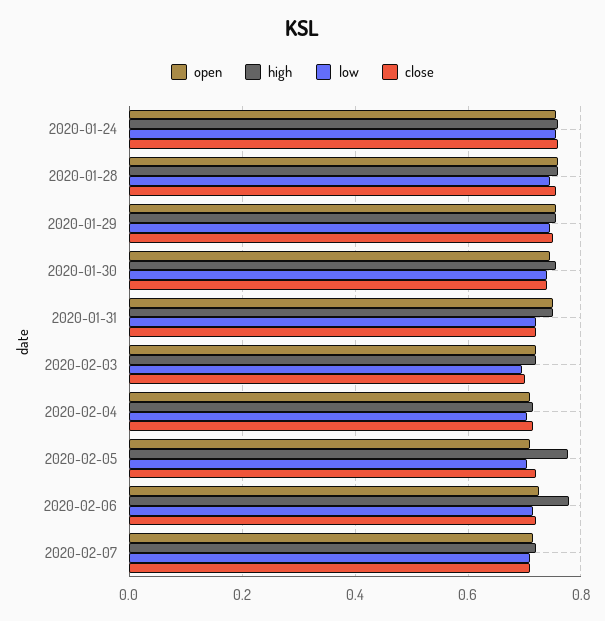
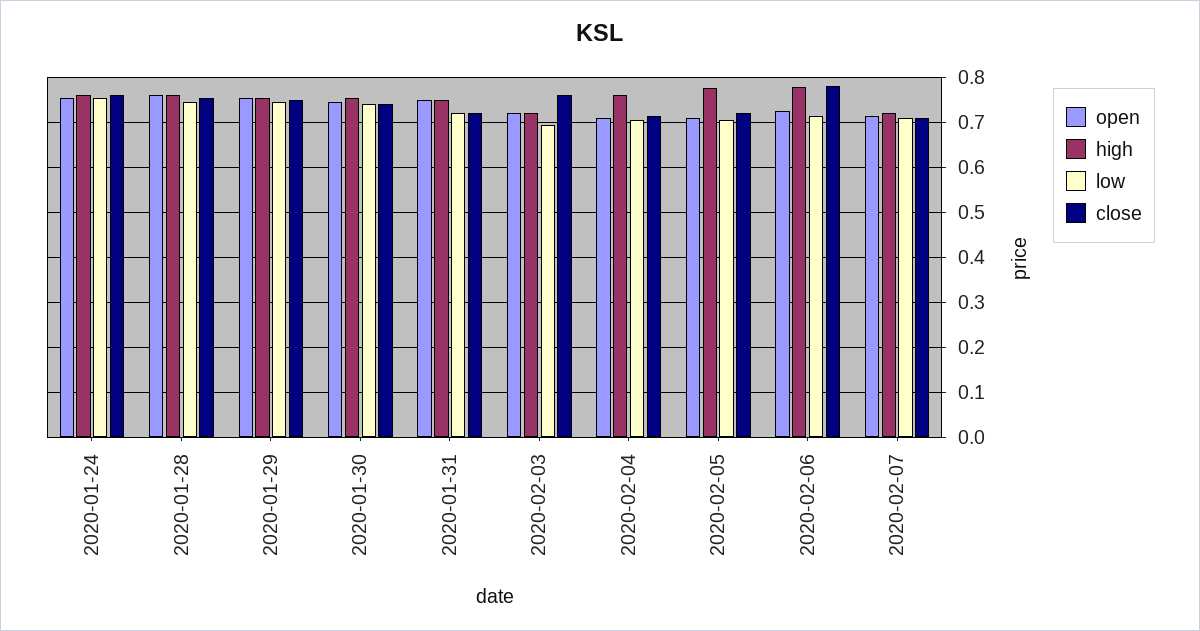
  {
    "open": {
      "2020-01-24": 0.76,
      "2020-01-28": 0.76,
      "2020-01-29": 0.76,
      "2020-01-30": 0.74,
      "2020-01-31": 0.76,
      "2020-02-03": 0.72,
      "2020-02-04": 0.72,
      "2020-02-05": 0.72,
      "2020-02-06": 0.72,
      "2020-02-07": 0.72
    },
    "high": {
      "2020-01-24": 0.76,
      "2020-01-28": 0.76,
      "2020-01-29": 0.76,
      "2020-01-30": 0.76,
      "2020-01-31": 0.76,
      "2020-02-03": 0.72,
-     "2020-02-04": 0.72,
+     "2020-02-04": 0.76,
      "2020-02-05": 0.78,
      "2020-02-06": 0.78,
      "2020-02-07": 0.72
    },
    "low": {
      "2020-01-24": 0.76,
      "2020-01-28": 0.74,
      "2020-01-29": 0.74,
      "2020-01-30": 0.74,
      "2020-01-31": 0.72,
      "2020-02-03": 0.7,
      "2020-02-04": 0.7,
      "2020-02-05": 0.7,
      "2020-02-06": 0.72,
      "2020-02-07": 0.72
    },
    "close": {
      "2020-01-24": 0.76,
      "2020-01-28": 0.76,
      "2020-01-29": 0.76,
      "2020-01-30": 0.74,
      "2020-01-31": 0.72,
-     "2020-02-03": 0.7,
+     "2020-02-03": 0.76,
      "2020-02-04": 0.72,
      "2020-02-05": 0.72,
-     "2020-02-06": 0.72,
+     "2020-02-06": 0.78,
      "2020-02-07": 0.72
    }
  }

